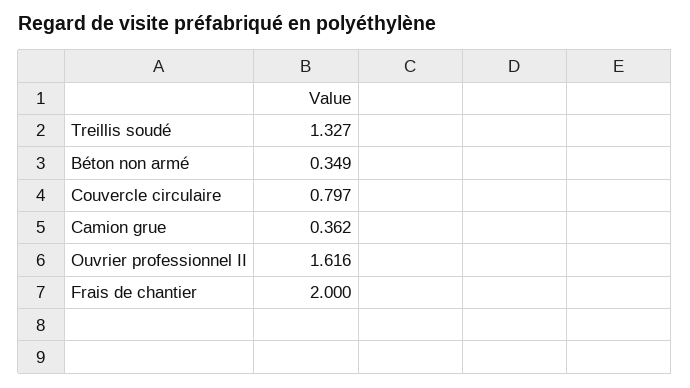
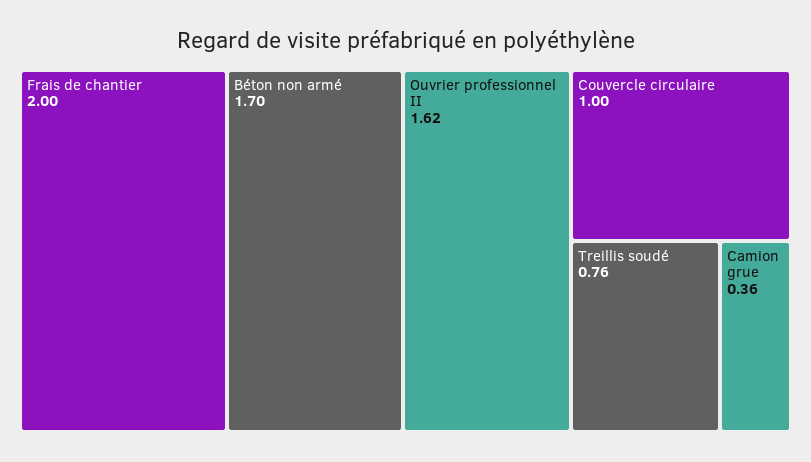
  {
-   "Treillis soudé": 1.327,
+   "Treillis soudé": 0.76,
-   "Béton non armé": 0.349,
+   "Béton non armé": 1.7,
-   "Couvercle circulaire": 0.797,
+   "Couvercle circulaire": 1,
    "Camion grue": 0.362,
    "Ouvrier professionnel II": 1.616,
    "Frais de chantier": 2
  }

